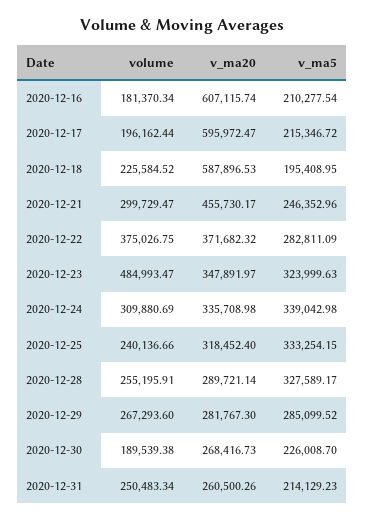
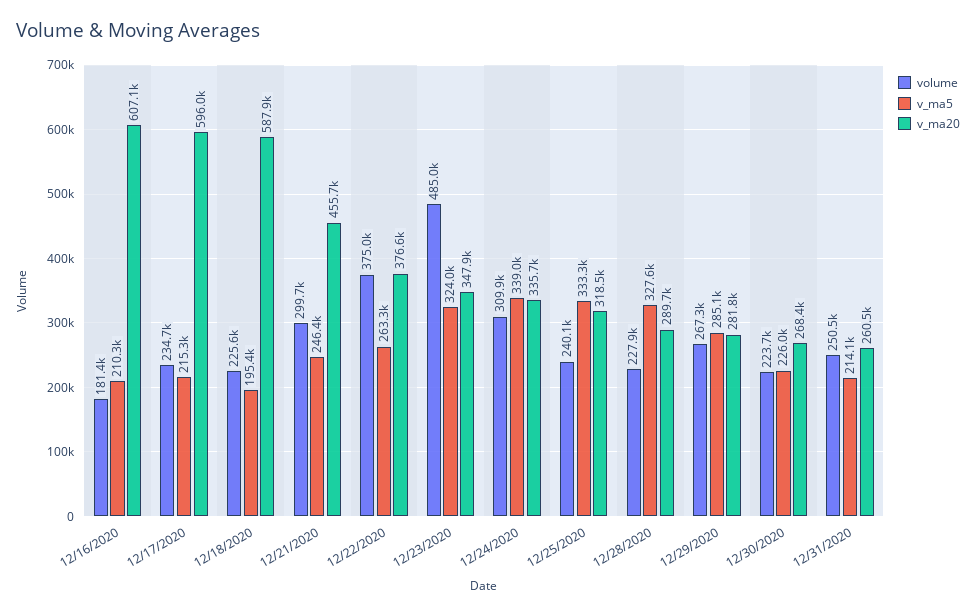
  {
    "volume": {
      "2020-12-16": 181370.34,
-     "2020-12-17": 196162.44,
+     "2020-12-17": 234700,
      "2020-12-18": 225584.52,
      "2020-12-21": 299729.47,
      "2020-12-22": 375026.75,
      "2020-12-23": 484993.47,
      "2020-12-24": 309880.69,
      "2020-12-25": 240136.66,
-     "2020-12-28": 255195.91,
+     "2020-12-28": 227900,
      "2020-12-29": 267293.6,
-     "2020-12-30": 189539.38,
+     "2020-12-30": 223700,
      "2020-12-31": 250483.34
    },
    "v_ma20": {
      "2020-12-16": 607115.74,
      "2020-12-17": 595972.47,
      "2020-12-18": 587896.53,
      "2020-12-21": 455730.17,
-     "2020-12-22": 371682.32,
+     "2020-12-22": 376600,
      "2020-12-23": 347891.97,
      "2020-12-24": 335708.98,
      "2020-12-25": 318452.4,
      "2020-12-28": 289721.14,
      "2020-12-29": 281767.3,
      "2020-12-30": 268416.73,
      "2020-12-31": 260500.26
    },
    "v_ma5": {
      "2020-12-16": 210277.54,
      "2020-12-17": 215346.72,
      "2020-12-18": 195408.95,
      "2020-12-21": 246352.96,
-     "2020-12-22": 282811.09,
+     "2020-12-22": 263300,
      "2020-12-23": 323999.63,
      "2020-12-24": 339042.98,
      "2020-12-25": 333254.15,
      "2020-12-28": 327589.17,
      "2020-12-29": 285099.52,
      "2020-12-30": 226008.7,
      "2020-12-31": 214129.23
    }
  }

